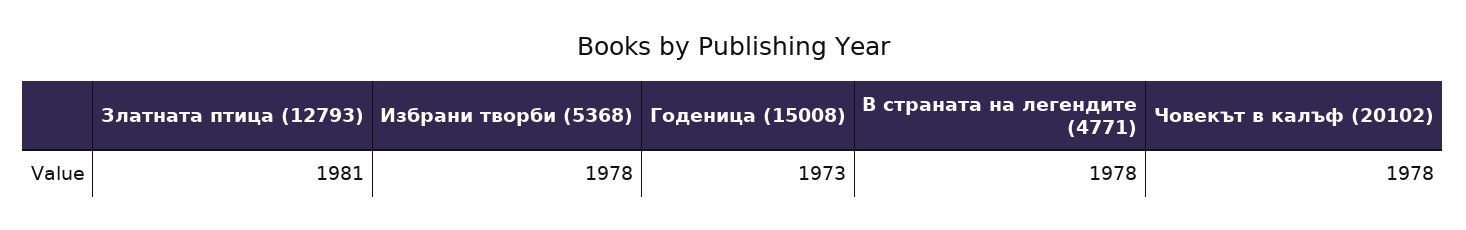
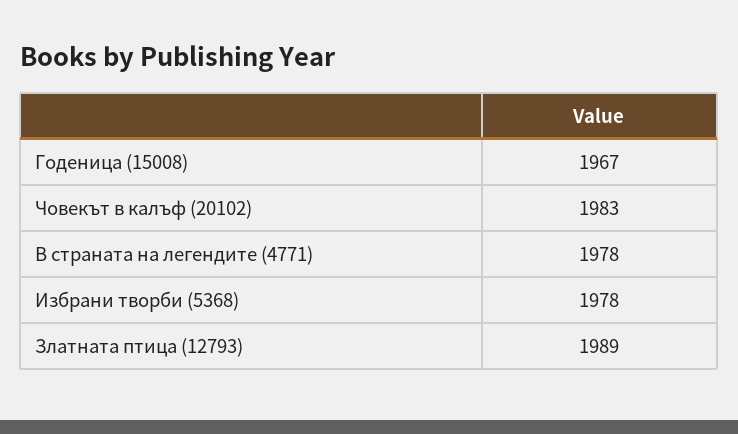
  {
-   "Златната птица (12793)": 1981,
+   "Златната птица (12793)": 1989,
    "Избрани творби (5368)": 1978,
-   "Годеница (15008)": 1973,
+   "Годеница (15008)": 1967,
    "В страната на легендите (4771)": 1978,
-   "Човекът в калъф (20102)": 1978
+   "Човекът в калъф (20102)": 1983
  }

